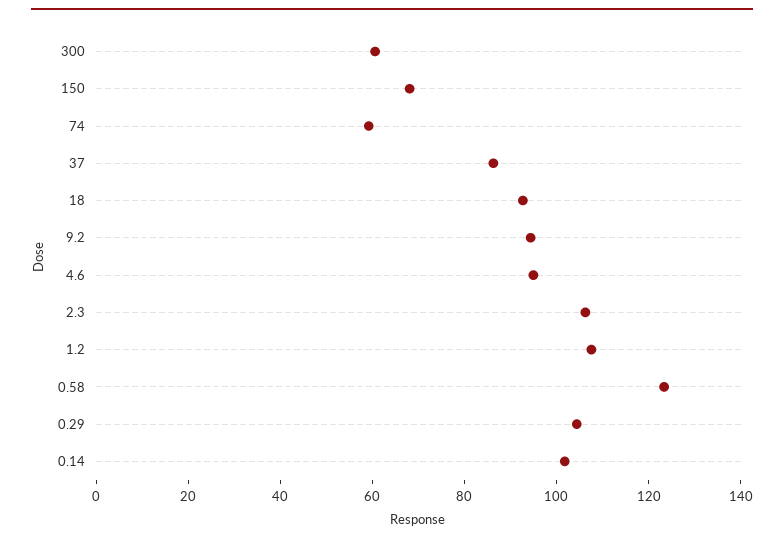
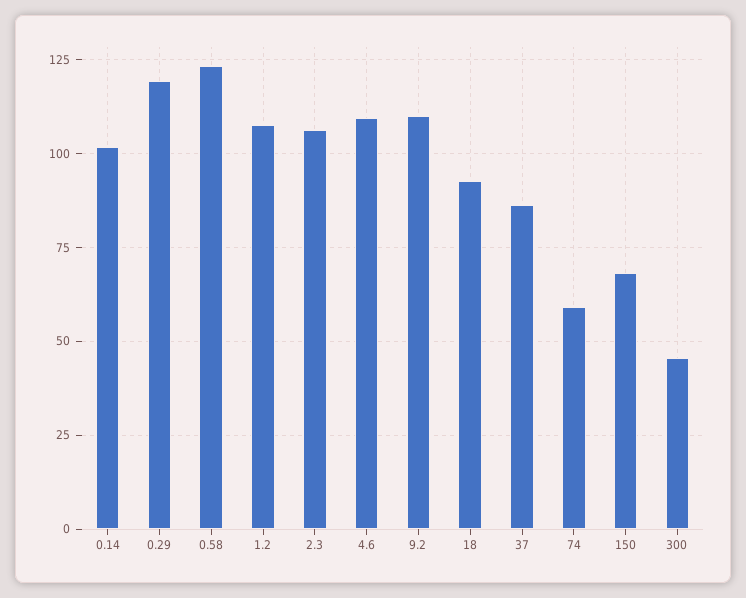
  {
-   "300": 60,
+   "300": 45,
    "150": 67.5,
    "74": 60,
    "37": 87.5,
    "18": 92.5,
-   "9.2": 95,
+   "9.2": 110,
-   "4.6": 95,
+   "4.6": 110,
    "2.3": 107.5,
    "1.2": 107.5,
    "0.58": 122.5,
-   "0.29": 105,
+   "0.29": 120,
    "0.14": 102.5
  }

